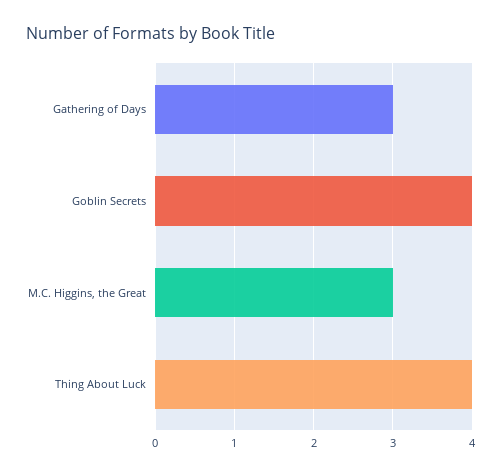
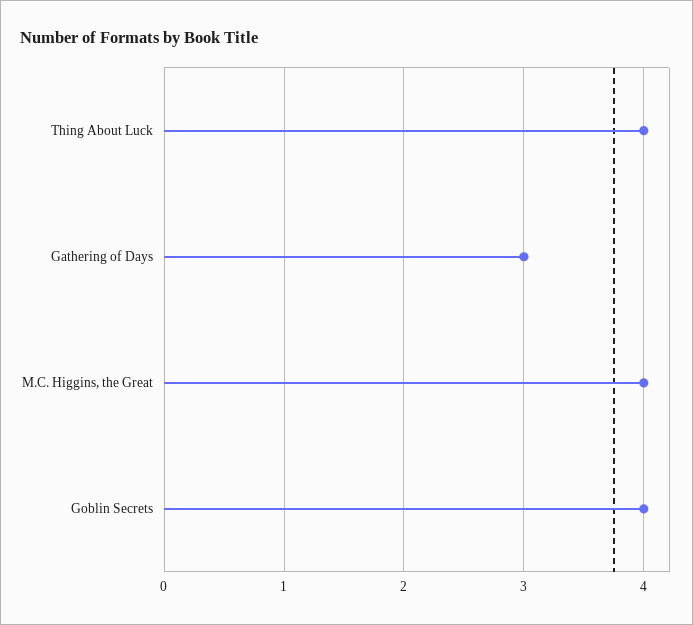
  {
    "Gathering of Days": 3,
    "Goblin Secrets": 4,
-   "M.C. Higgins, the Great": 3,
+   "M.C. Higgins, the Great": 4,
    "Thing About Luck": 4
  }

